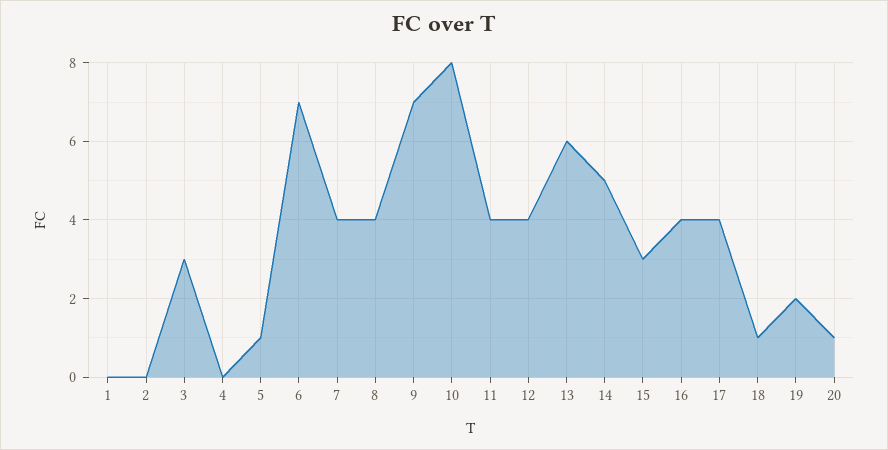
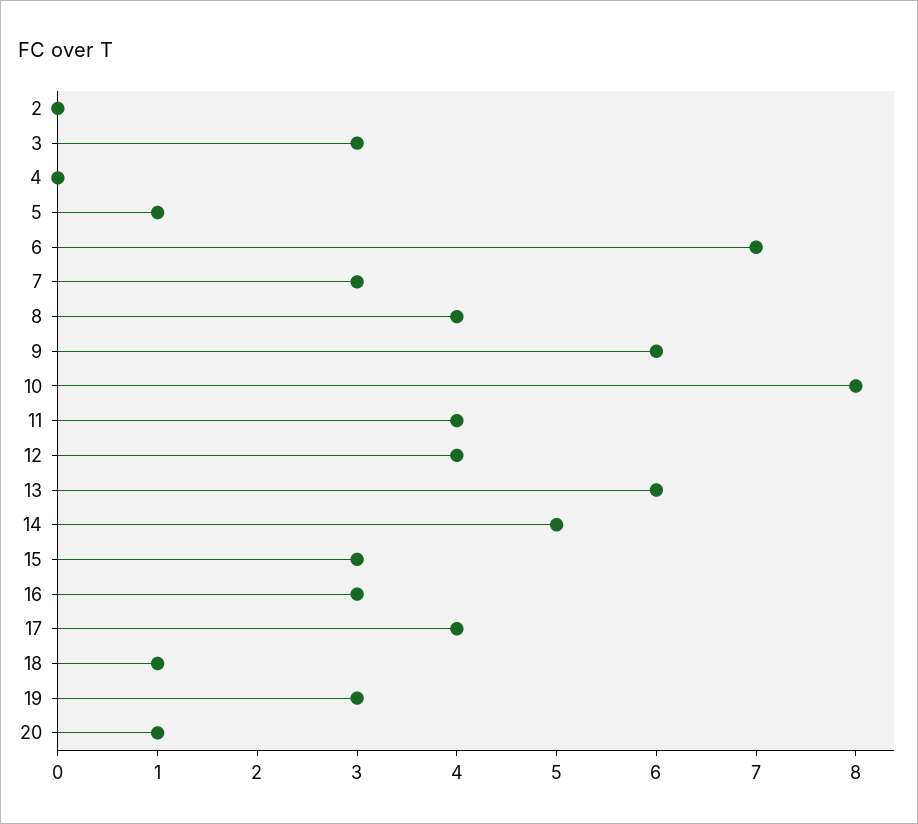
  {
-   "1": 0,
    "2": 0,
    "3": 3,
    "4": 0,
    "5": 1,
    "6": 7,
-   "7": 4,
+   "7": 3,
    "8": 4,
-   "9": 7,
+   "9": 6,
    "10": 8,
    "11": 4,
    "12": 4,
    "13": 6,
    "14": 5,
    "15": 3,
-   "16": 4,
+   "16": 3,
    "17": 4,
    "18": 1,
-   "19": 2,
+   "19": 3,
    "20": 1
  }

